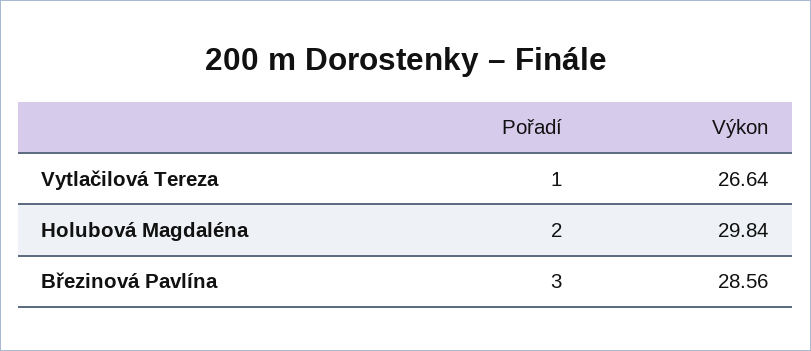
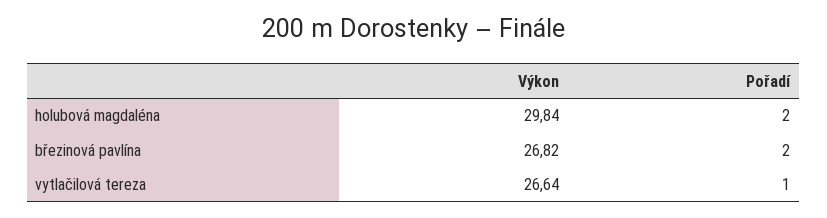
  {
    "Pořadí": {
      "Vytlačilová Tereza": 1,
      "Holubová Magdaléna": 2,
-     "Březinová Pavlína": 3
+     "Březinová Pavlína": 2
    },
    "Výkon": {
      "Vytlačilová Tereza": 26.64,
      "Holubová Magdaléna": 29.84,
-     "Březinová Pavlína": 28.56
+     "Březinová Pavlína": 26.82
    }
  }

